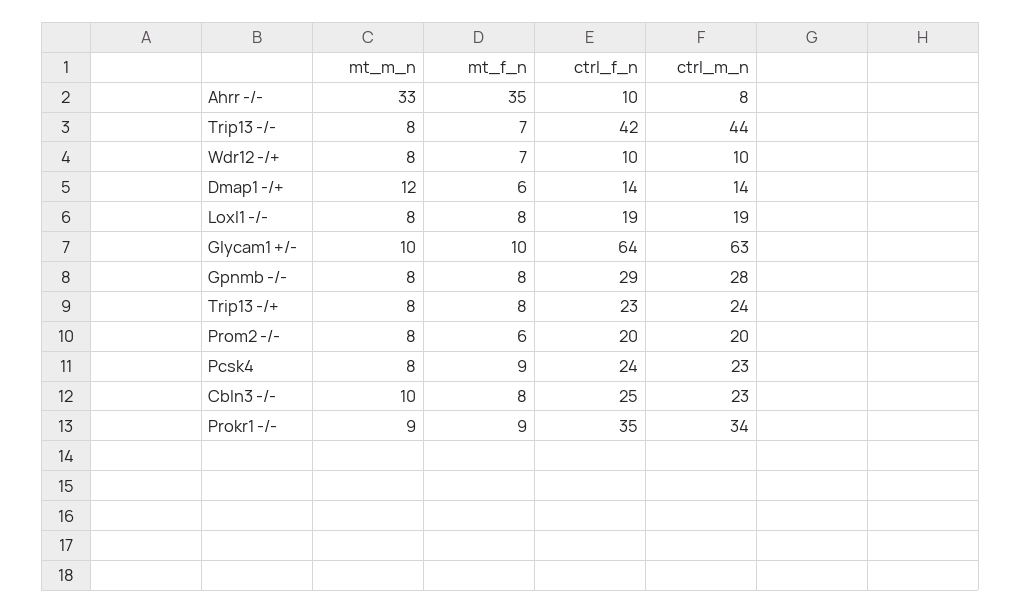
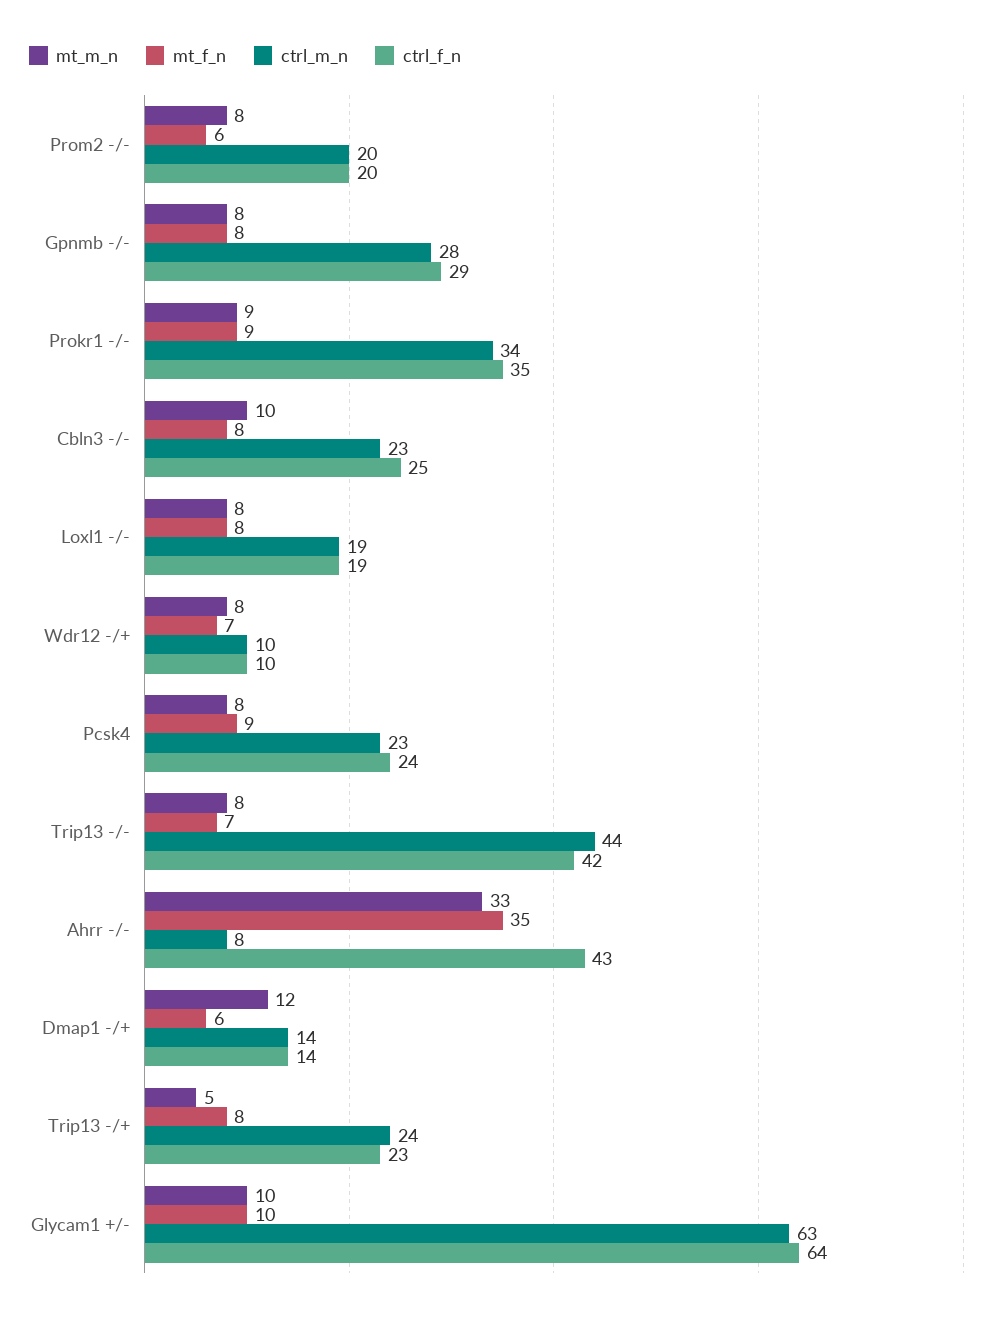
  {
    "mt_m_n": {
      "Ahrr -/-": 33,
      "Trip13 -/-": 8,
      "Wdr12 -/+": 8,
      "Dmap1 -/+": 12,
      "Loxl1 -/-": 8,
      "Glycam1 +/-": 10,
      "Gpnmb -/-": 8,
-     "Trip13 -/+": 8,
+     "Trip13 -/+": 5,
      "Prom2 -/-": 8,
      "Pcsk4": 8,
      "Cbln3 -/-": 10,
      "Prokr1 -/-": 9
    },
    "mt_f_n": {
      "Ahrr -/-": 35,
      "Trip13 -/-": 7,
      "Wdr12 -/+": 7,
      "Dmap1 -/+": 6,
      "Loxl1 -/-": 8,
      "Glycam1 +/-": 10,
      "Gpnmb -/-": 8,
      "Trip13 -/+": 8,
      "Prom2 -/-": 6,
      "Pcsk4": 9,
      "Cbln3 -/-": 8,
      "Prokr1 -/-": 9
    },
    "ctrl_f_n": {
-     "Ahrr -/-": 10,
+     "Ahrr -/-": 43,
      "Trip13 -/-": 42,
      "Wdr12 -/+": 10,
      "Dmap1 -/+": 14,
      "Loxl1 -/-": 19,
      "Glycam1 +/-": 64,
      "Gpnmb -/-": 29,
      "Trip13 -/+": 23,
      "Prom2 -/-": 20,
      "Pcsk4": 24,
      "Cbln3 -/-": 25,
      "Prokr1 -/-": 35
    },
    "ctrl_m_n": {
      "Ahrr -/-": 8,
      "Trip13 -/-": 44,
      "Wdr12 -/+": 10,
      "Dmap1 -/+": 14,
      "Loxl1 -/-": 19,
      "Glycam1 +/-": 63,
      "Gpnmb -/-": 28,
      "Trip13 -/+": 24,
      "Prom2 -/-": 20,
      "Pcsk4": 23,
      "Cbln3 -/-": 23,
      "Prokr1 -/-": 34
    }
  }

